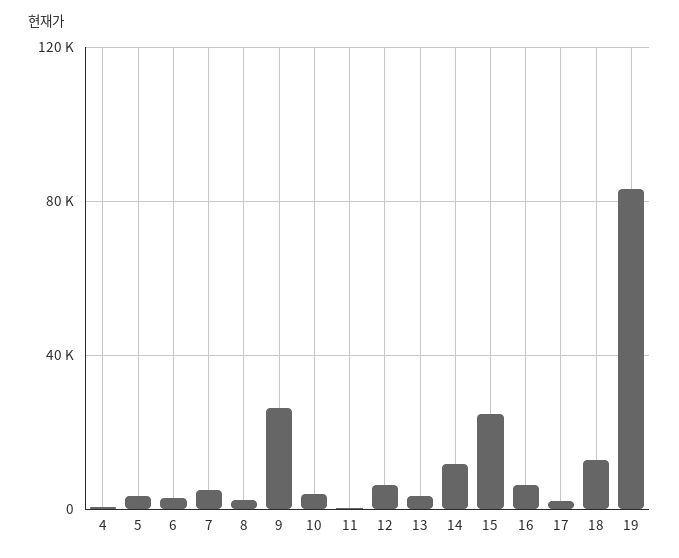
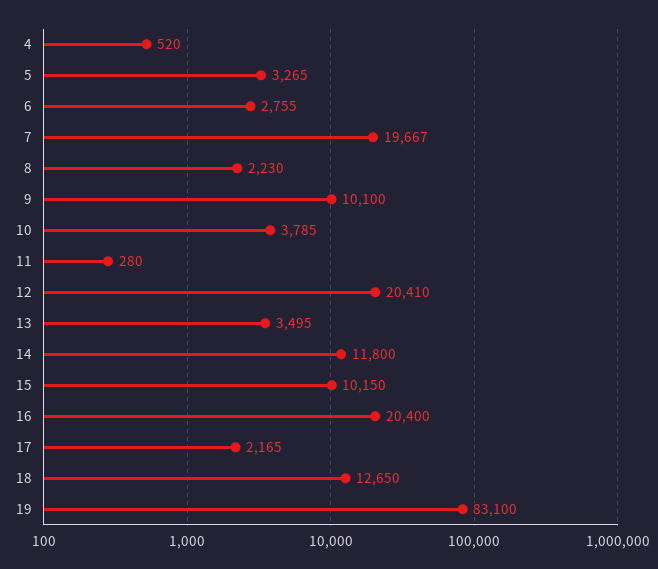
  {
    "4": 520,
    "5": 3265,
    "6": 2755,
-   "7": 5000,
+   "7": 19667,
    "8": 2230,
-   "9": 25000,
+   "9": 10100,
    "10": 3785,
    "11": 280,
-   "12": 5000,
+   "12": 20410,
    "13": 3495,
    "14": 11800,
-   "15": 25000,
+   "15": 10150,
-   "16": 5000,
+   "16": 20400,
    "17": 2165,
    "18": 12650,
    "19": 83100
  }

